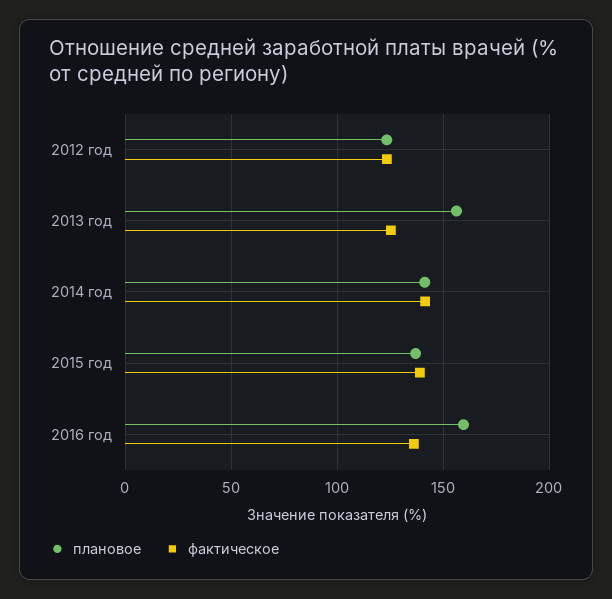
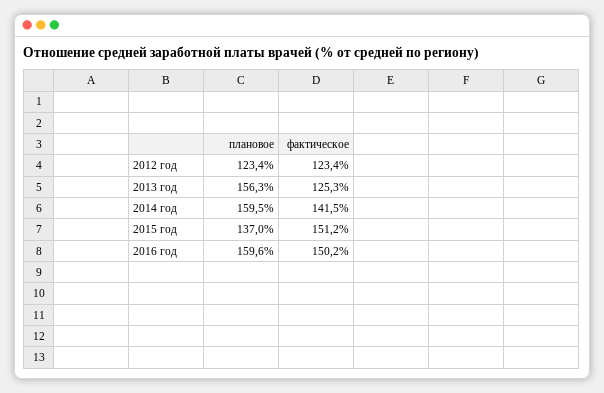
  {
    "плановое": {
      "2012 год": 123.4,
      "2013 год": 156.3,
-     "2014 год": 140,
+     "2014 год": 159.5,
      "2015 год": 137,
      "2016 год": 159.6
    },
    "фактическое": {
      "2012 год": 123.4,
      "2013 год": 125.3,
      "2014 год": 141.5,
-     "2015 год": 140,
+     "2015 год": 151.2,
-     "2016 год": 135
+     "2016 год": 150.2
    }
  }

